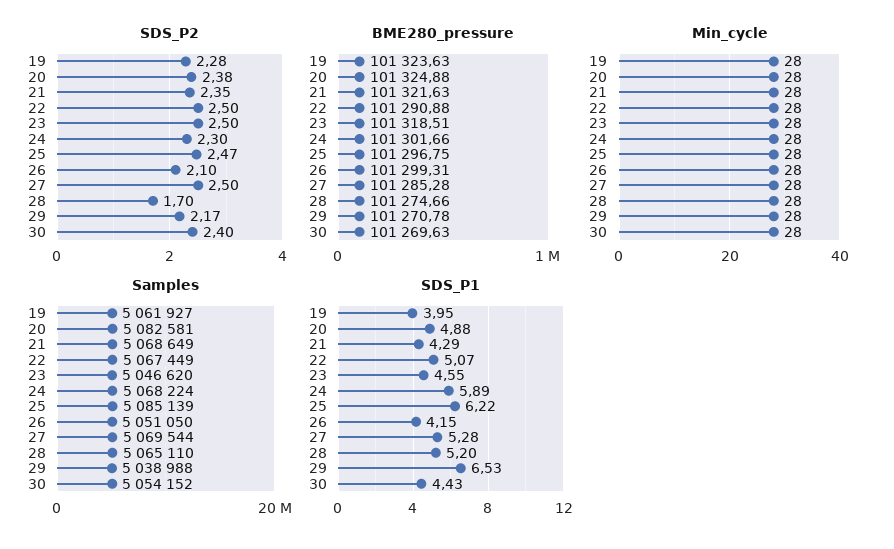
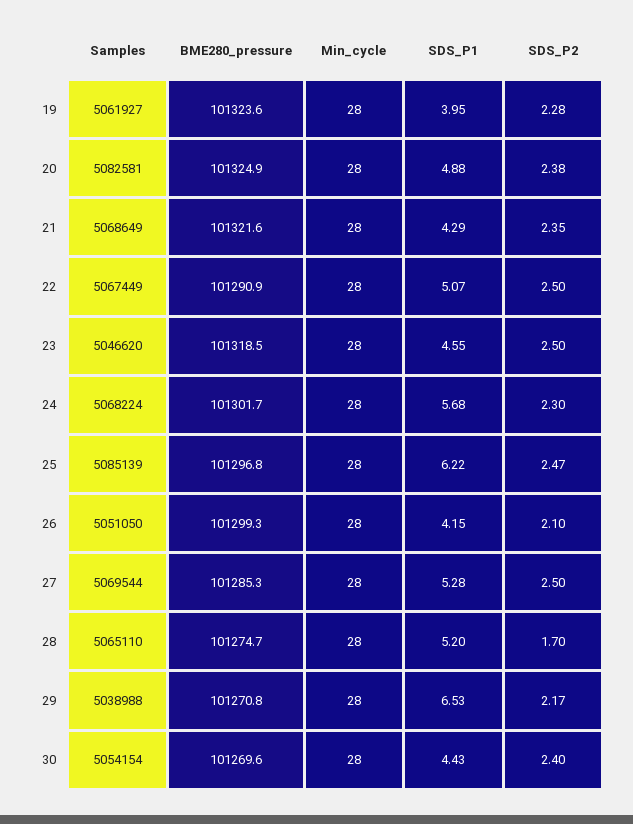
  {
    "SDS_P2": {
      "19": 2.28,
      "20": 2.38,
      "21": 2.35,
      "22": 2.5,
      "23": 2.5,
      "24": 2.3,
      "25": 2.47,
      "26": 2.1,
      "27": 2.5,
      "28": 1.7,
      "29": 2.17,
      "30": 2.4
    },
    "BME280_pressure": {
      "19": 101323.63,
      "20": 101324.88,
      "21": 101321.63,
      "22": 101290.88,
      "23": 101318.51,
      "24": 101301.66,
      "25": 101296.75,
      "26": 101299.31,
      "27": 101285.28,
      "28": 101274.66,
      "29": 101270.78,
      "30": 101269.63
    },
    "Min_cycle": {
      "19": 28,
      "20": 28,
      "21": 28,
      "22": 28,
      "23": 28,
      "24": 28,
      "25": 28,
      "26": 28,
      "27": 28,
      "28": 28,
      "29": 28,
      "30": 28
    },
    "Samples": {
      "19": 5061927,
      "20": 5082581,
      "21": 5068649,
      "22": 5067449,
      "23": 5046620,
      "24": 5068224,
      "25": 5085139,
      "26": 5051050,
      "27": 5069544,
      "28": 5065110,
      "29": 5038988,
-     "30": 5054152
+     "30": 5054154
    },
    "SDS_P1": {
      "19": 3.95,
      "20": 4.88,
      "21": 4.29,
      "22": 5.07,
      "23": 4.55,
-     "24": 5.89,
+     "24": 5.68,
      "25": 6.22,
      "26": 4.15,
      "27": 5.28,
      "28": 5.2,
      "29": 6.53,
      "30": 4.43
    }
  }

